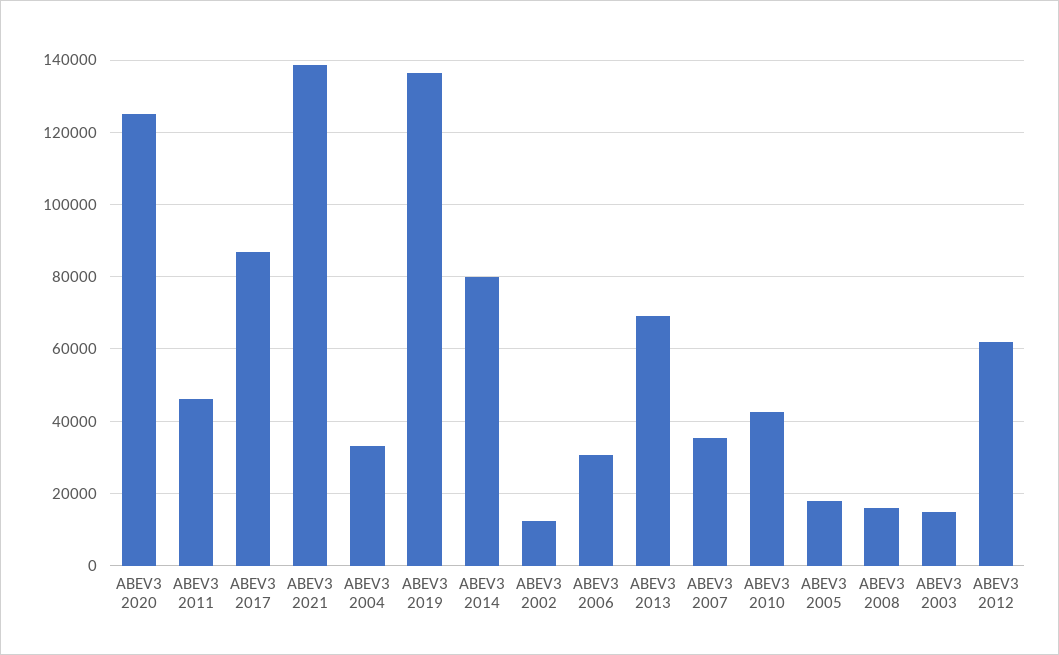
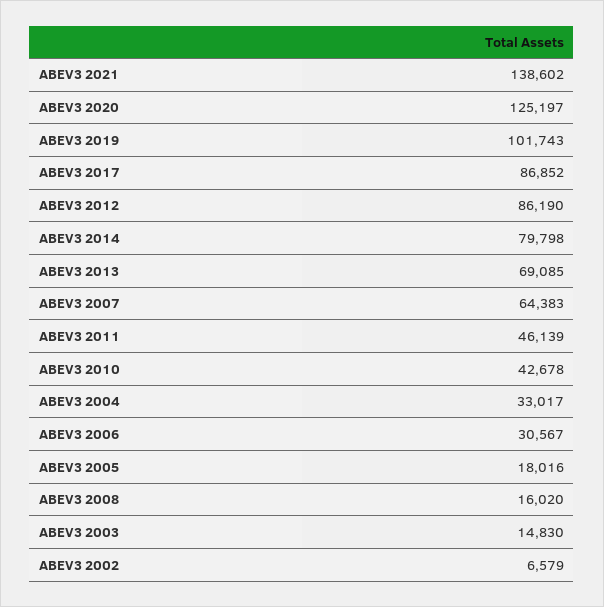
  {
    "ABEV3 2020": 125197,
    "ABEV3 2011": 46139,
    "ABEV3 2017": 86852,
    "ABEV3 2021": 138602,
    "ABEV3 2004": 33017,
-   "ABEV3 2019": 136000,
+   "ABEV3 2019": 101743,
    "ABEV3 2014": 79798,
-   "ABEV3 2002": 12000,
+   "ABEV3 2002": 6579,
    "ABEV3 2006": 30567,
    "ABEV3 2013": 69085,
-   "ABEV3 2007": 36000,
+   "ABEV3 2007": 64383,
    "ABEV3 2010": 42678,
    "ABEV3 2005": 18016,
    "ABEV3 2008": 16020,
    "ABEV3 2003": 14830,
-   "ABEV3 2012": 62000
+   "ABEV3 2012": 86190
  }

